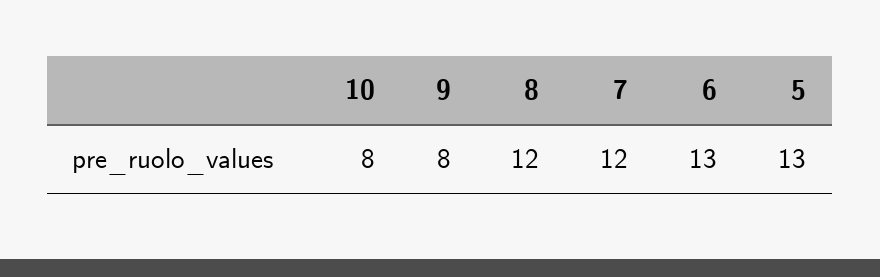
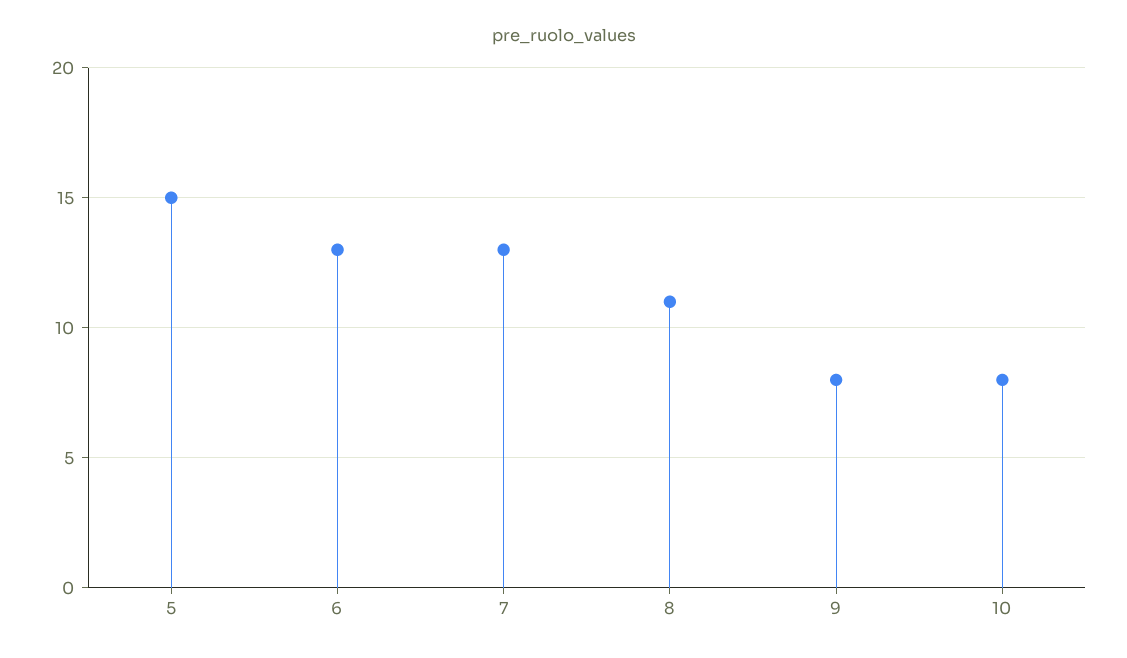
  {
    "10": 8,
    "9": 8,
-   "8": 12,
+   "8": 11,
-   "7": 12,
+   "7": 13,
    "6": 13,
-   "5": 13
+   "5": 15
  }

